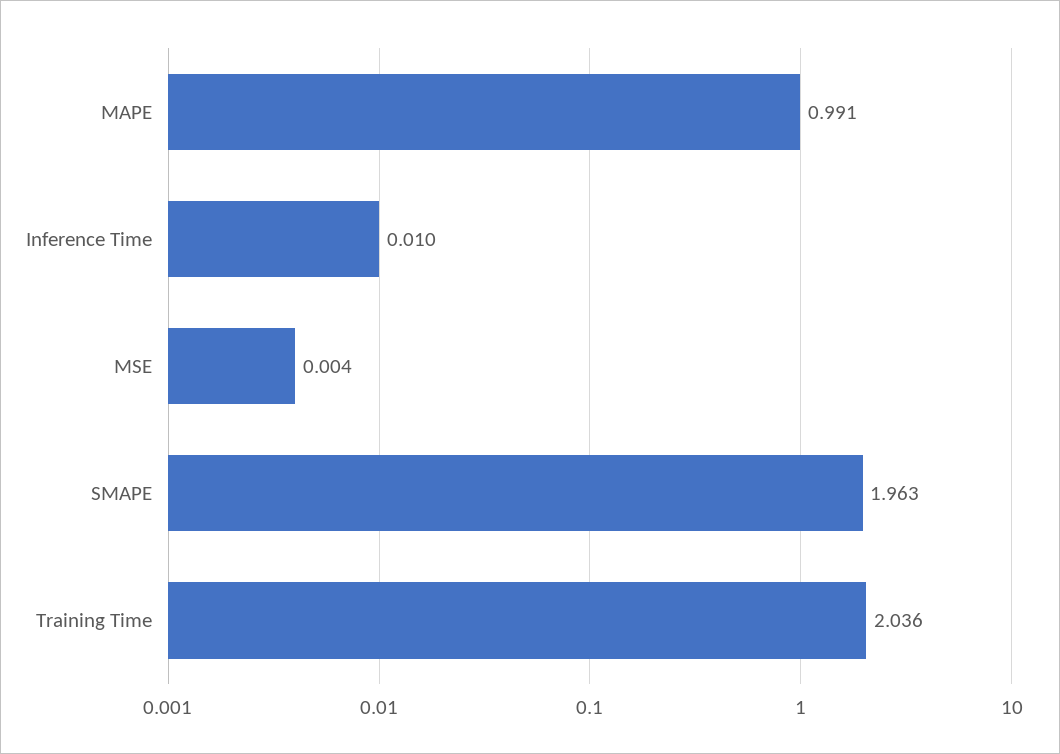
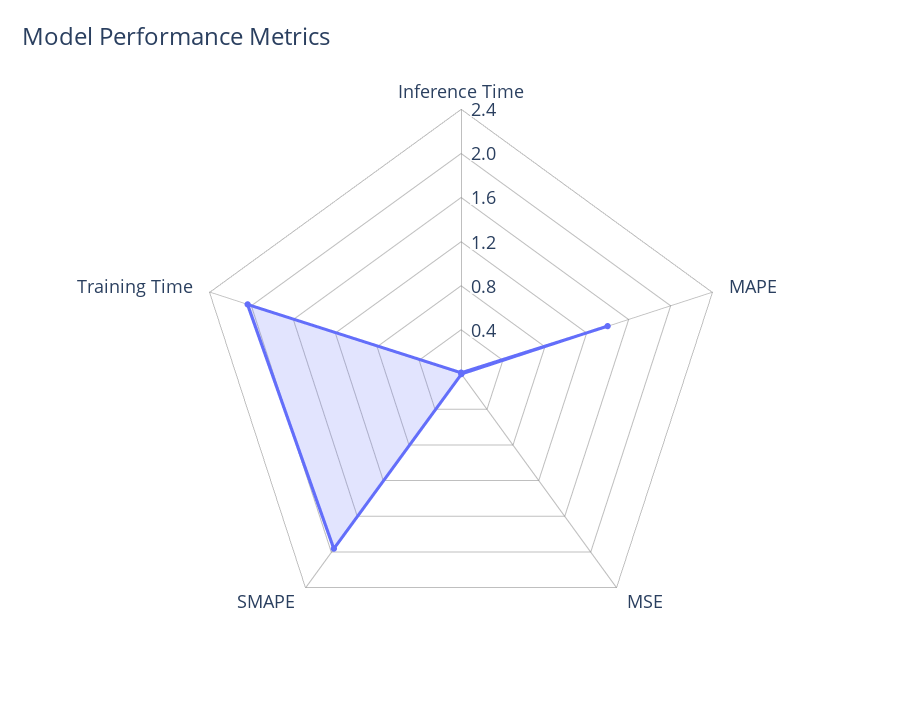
  {
-   "MAPE": 0.991,
+   "MAPE": 1.4,
    "Inference Time": 0.01,
    "MSE": 0.004,
    "SMAPE": 1.963,
    "Training Time": 2.036
  }

